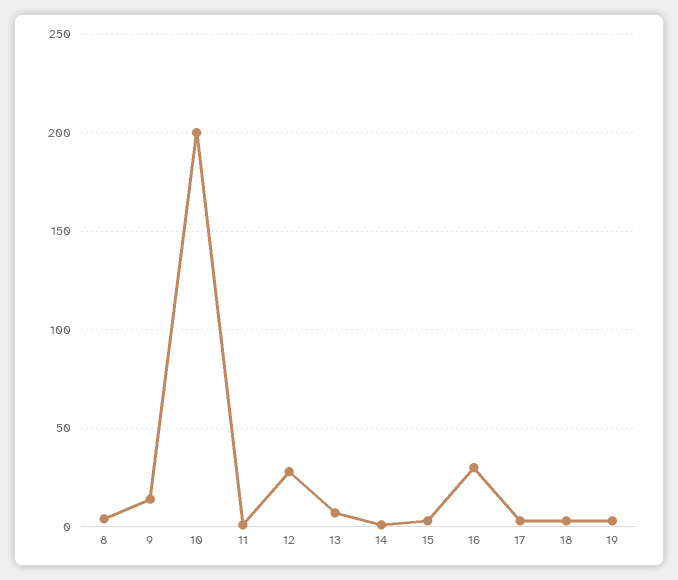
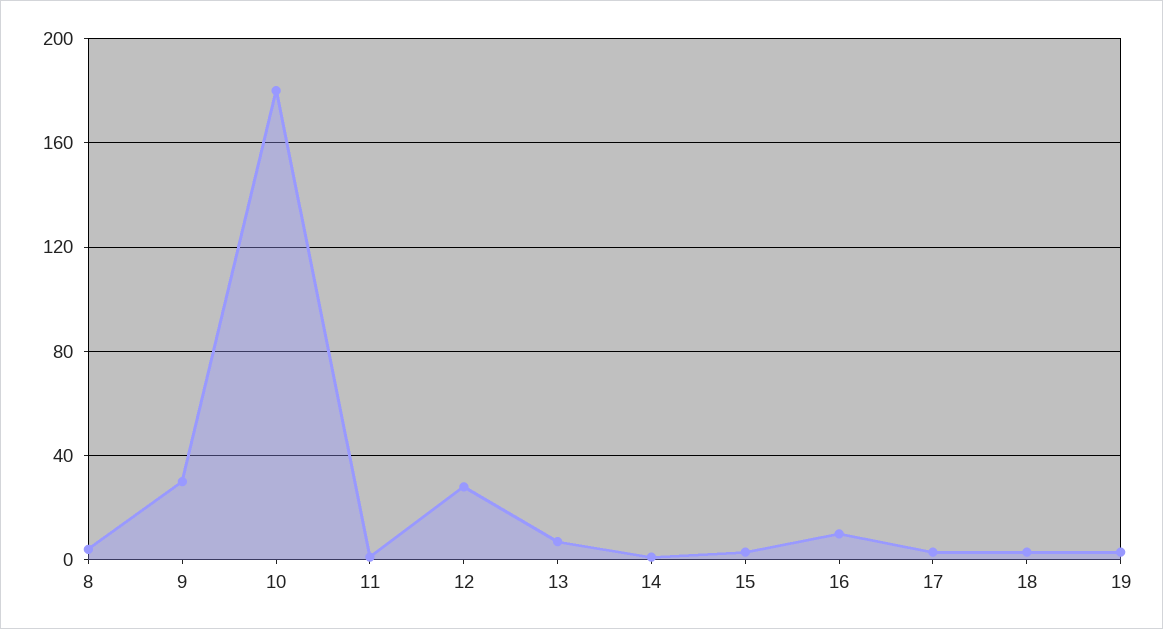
  {
    "8": 5,
-   "9": 15,
+   "9": 30,
-   "10": 200,
+   "10": 180,
    "11": 0,
    "12": 30,
    "13": 5,
    "14": 0,
    "15": 5,
-   "16": 30,
+   "16": 10,
    "17": 5,
    "18": 5,
    "19": 5
  }

